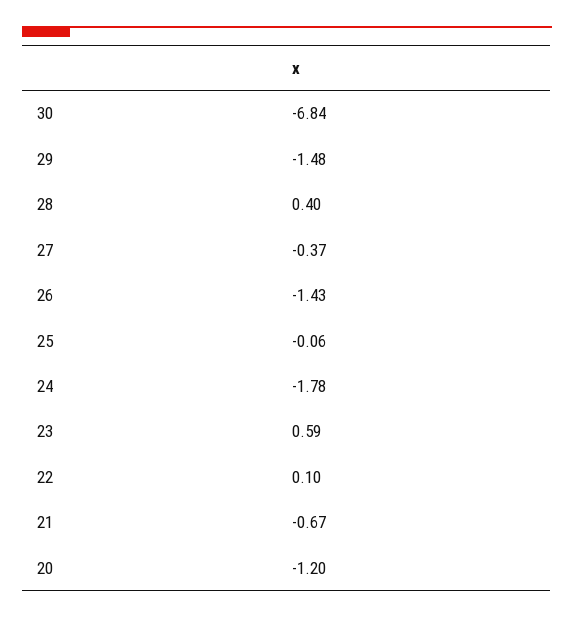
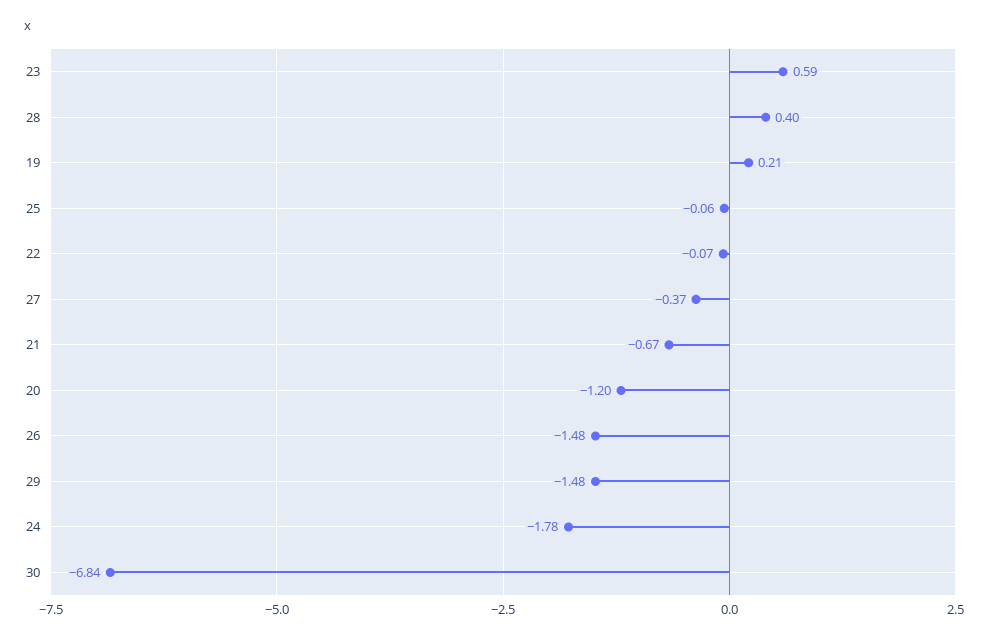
  {
    "30": -6.84,
    "29": -1.48,
    "28": 0.4,
    "27": -0.37,
-   "26": -1.43,
+   "26": -1.48,
    "25": -0.06,
    "24": -1.78,
    "23": 0.59,
-   "22": 0.1,
+   "22": -0.07,
    "21": -0.67,
-   "20": -1.2
+   "20": -1.2,
+   "19": 0.21
  }

